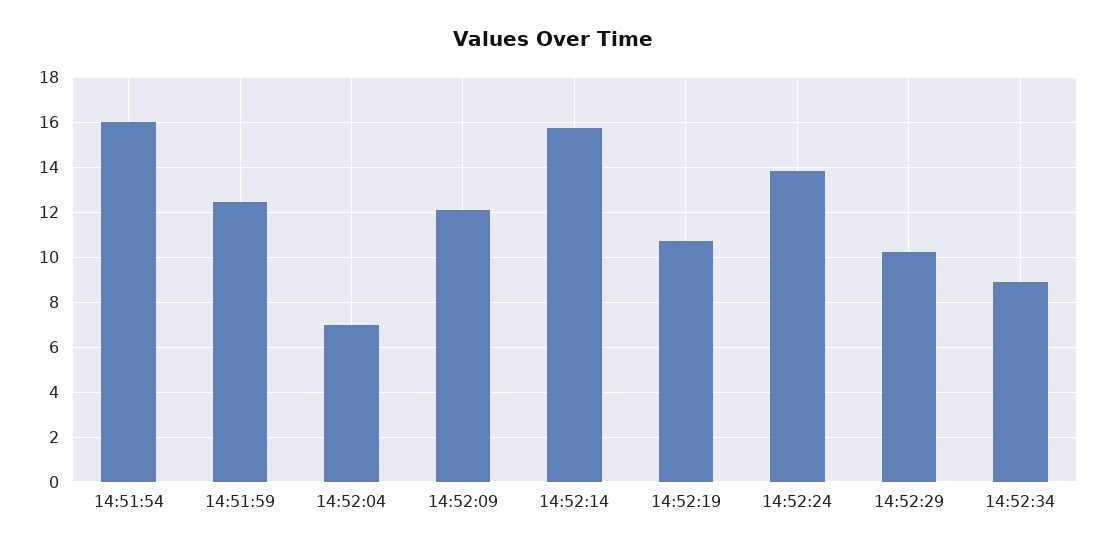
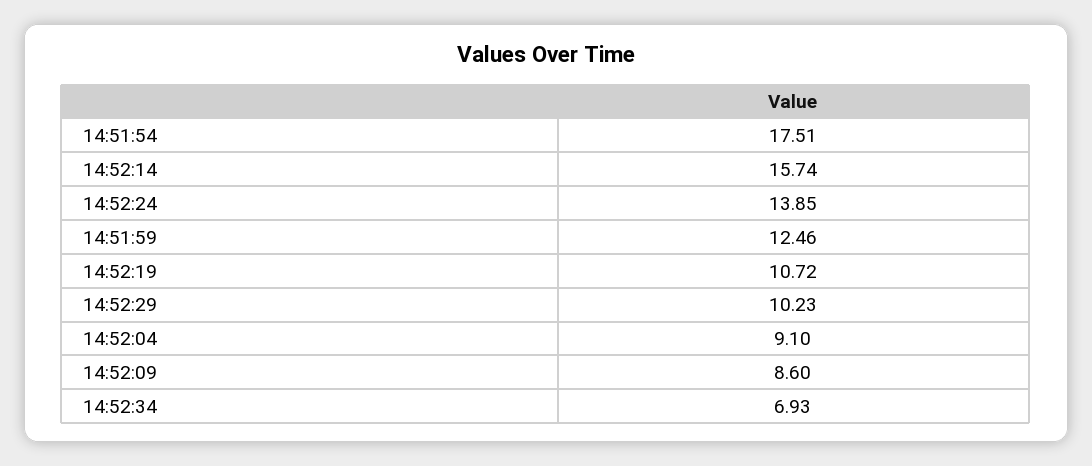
  {
-   "14:51:54": 16,
+   "14:51:54": 17.51,
    "14:51:59": 12.46,
-   "14:52:04": 7,
+   "14:52:04": 9.1,
-   "14:52:09": 12,
+   "14:52:09": 8.6,
    "14:52:14": 15.74,
    "14:52:19": 10.72,
    "14:52:24": 13.85,
    "14:52:29": 10.23,
-   "14:52:34": 9
+   "14:52:34": 6.93
  }

